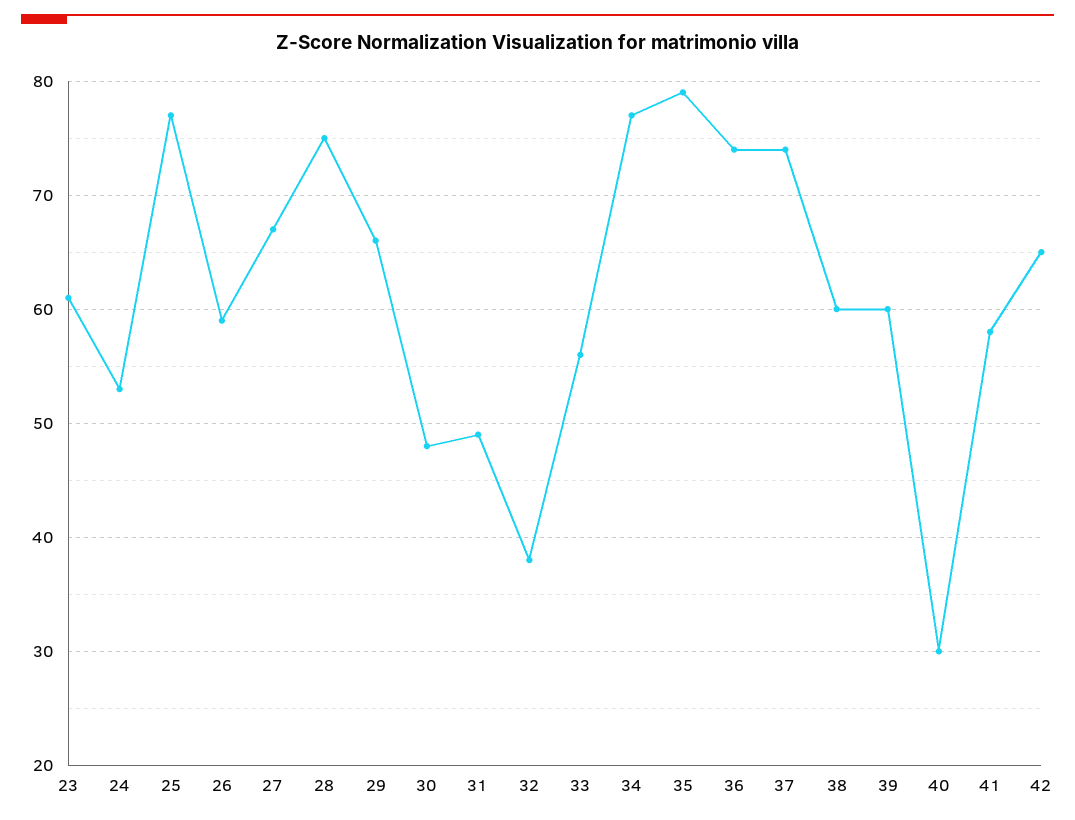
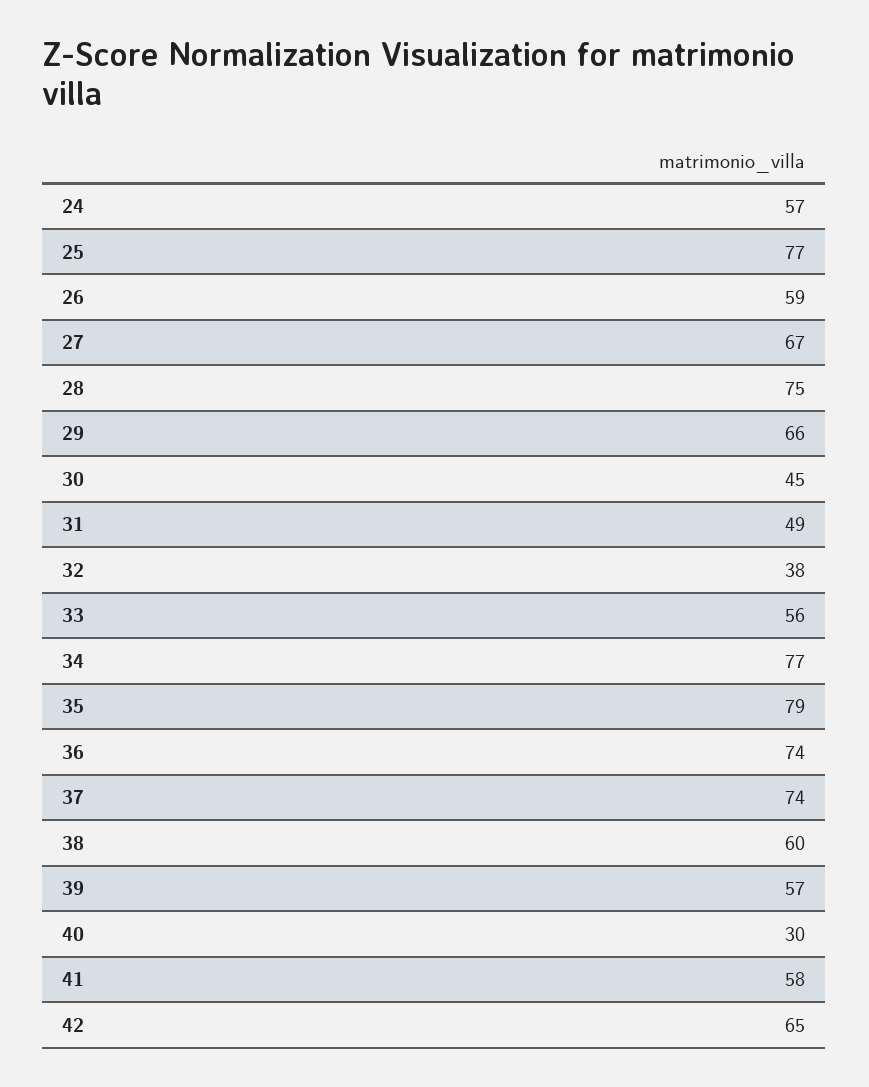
  {
-   "23": 61,
-   "24": 53,
+   "24": 57,
    "25": 77,
    "26": 59,
    "27": 67,
    "28": 75,
    "29": 66,
-   "30": 48,
+   "30": 45,
    "31": 49,
    "32": 38,
    "33": 56,
    "34": 77,
    "35": 79,
    "36": 74,
    "37": 74,
    "38": 60,
-   "39": 60,
+   "39": 57,
    "40": 30,
    "41": 58,
    "42": 65
  }

